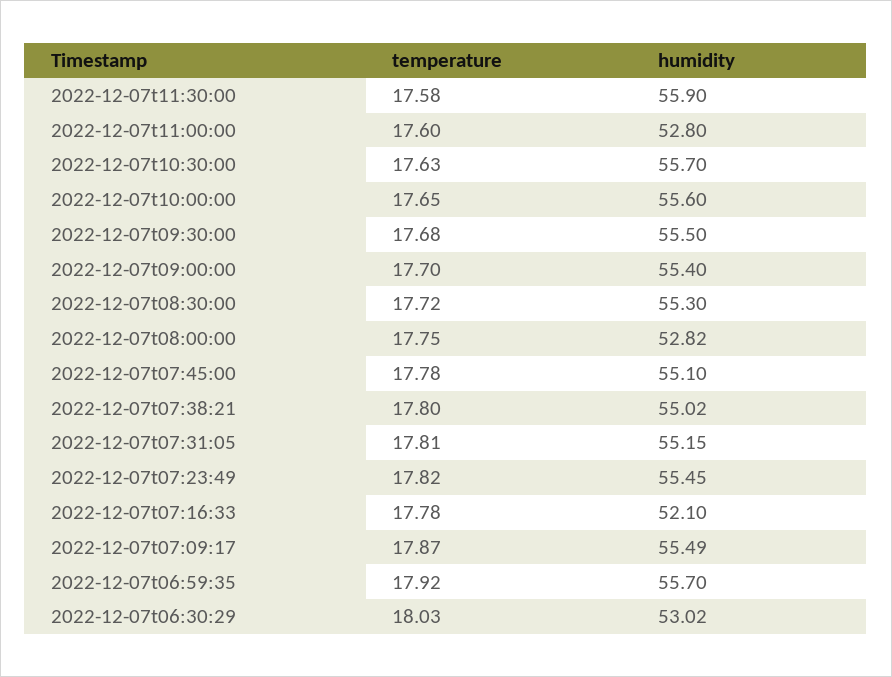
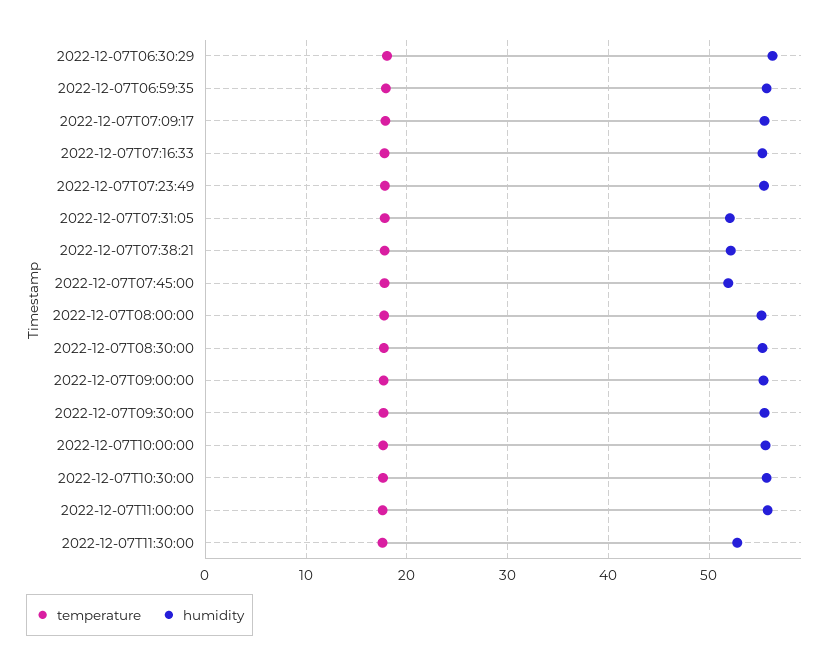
  {
    "temperature": {
      "2022-12-07t11:30:00": 17.58,
      "2022-12-07t11:00:00": 17.6,
      "2022-12-07t10:30:00": 17.63,
      "2022-12-07t10:00:00": 17.65,
      "2022-12-07t09:30:00": 17.68,
      "2022-12-07t09:00:00": 17.7,
      "2022-12-07t08:30:00": 17.72,
      "2022-12-07t08:00:00": 17.75,
      "2022-12-07t07:45:00": 17.78,
      "2022-12-07t07:38:21": 17.8,
      "2022-12-07t07:31:05": 17.81,
      "2022-12-07t07:23:49": 17.82,
      "2022-12-07t07:16:33": 17.78,
      "2022-12-07t07:09:17": 17.87,
      "2022-12-07t06:59:35": 17.92,
      "2022-12-07t06:30:29": 18.03
    },
    "humidity": {
-     "2022-12-07t11:30:00": 55.9,
+     "2022-12-07t11:30:00": 53,
-     "2022-12-07t11:00:00": 52.8,
+     "2022-12-07t11:00:00": 56,
      "2022-12-07t10:30:00": 55.7,
      "2022-12-07t10:00:00": 55.6,
      "2022-12-07t09:30:00": 55.5,
      "2022-12-07t09:00:00": 55.4,
      "2022-12-07t08:30:00": 55.3,
-     "2022-12-07t08:00:00": 52.82,
+     "2022-12-07t08:00:00": 55,
-     "2022-12-07t07:45:00": 55.1,
+     "2022-12-07t07:45:00": 52,
-     "2022-12-07t07:38:21": 55.02,
+     "2022-12-07t07:38:21": 52,
-     "2022-12-07t07:31:05": 55.15,
+     "2022-12-07t07:31:05": 52,
      "2022-12-07t07:23:49": 55.45,
-     "2022-12-07t07:16:33": 52.1,
+     "2022-12-07t07:16:33": 55,
      "2022-12-07t07:09:17": 55.49,
      "2022-12-07t06:59:35": 55.7,
-     "2022-12-07t06:30:29": 53.02
+     "2022-12-07t06:30:29": 56
    }
  }

